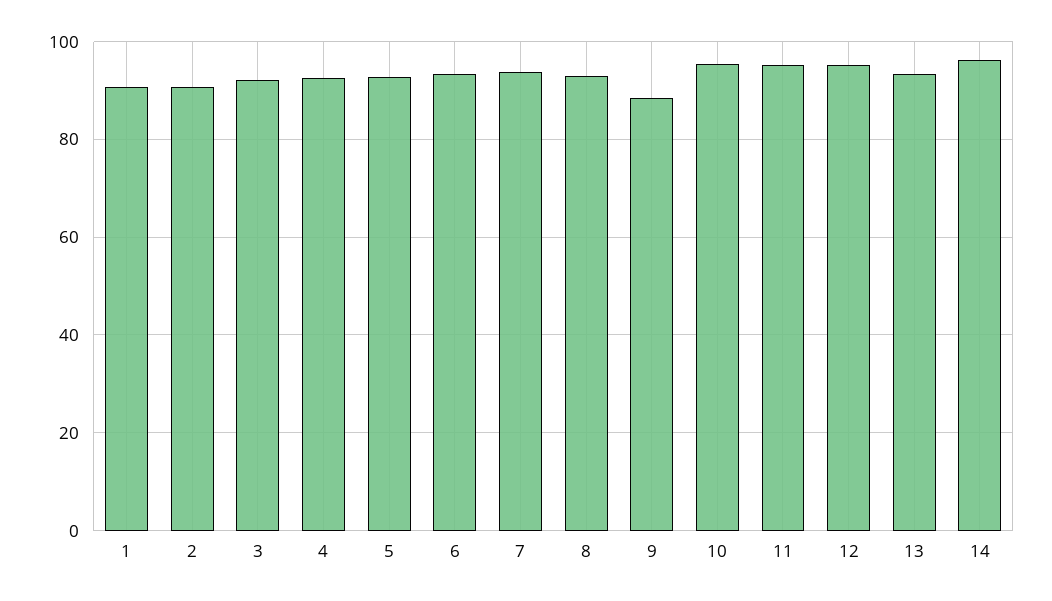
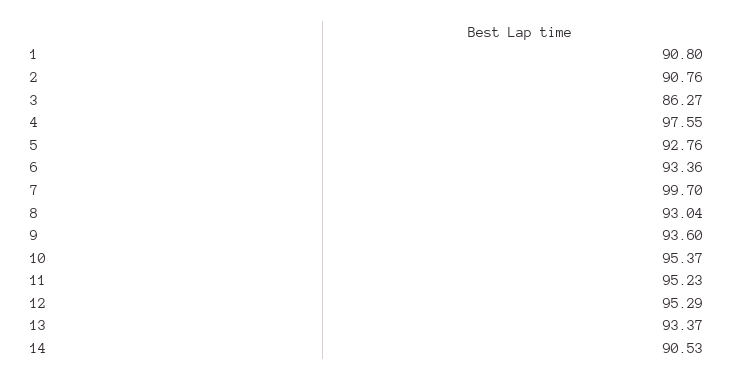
  {
    "1": 90.8,
    "2": 90.76,
-   "3": 92,
+   "3": 86.27,
-   "4": 92,
+   "4": 97.55,
    "5": 92.76,
    "6": 93.36,
-   "7": 94,
+   "7": 99.7,
    "8": 93.04,
-   "9": 88,
+   "9": 93.6,
    "10": 95.37,
    "11": 95.23,
    "12": 95.29,
    "13": 93.37,
-   "14": 96
+   "14": 90.53
  }

